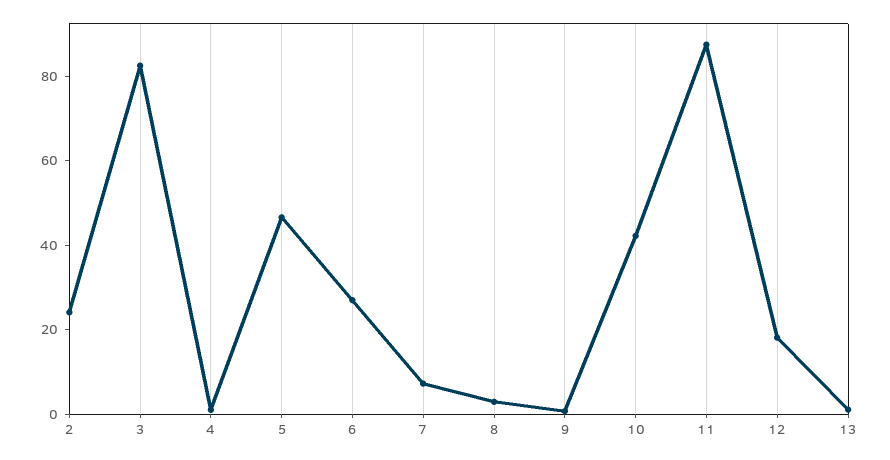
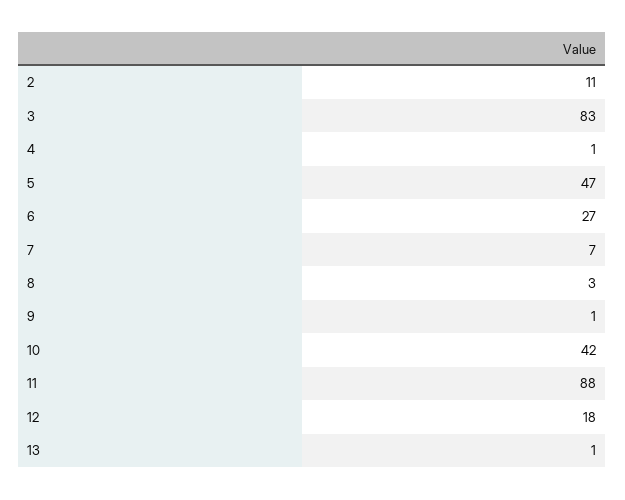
  {
-   "2": 25,
+   "2": 11,
    "3": 83,
    "4": 1,
    "5": 47,
    "6": 27,
    "7": 7,
    "8": 3,
    "9": 1,
    "10": 42,
    "11": 88,
    "12": 18,
    "13": 1
  }

